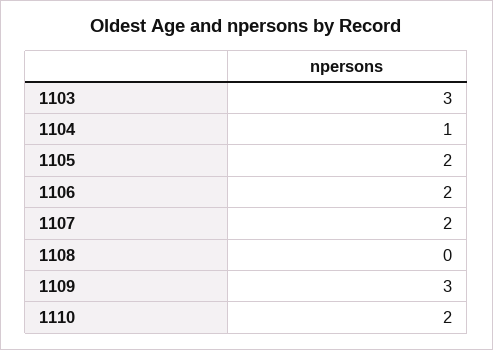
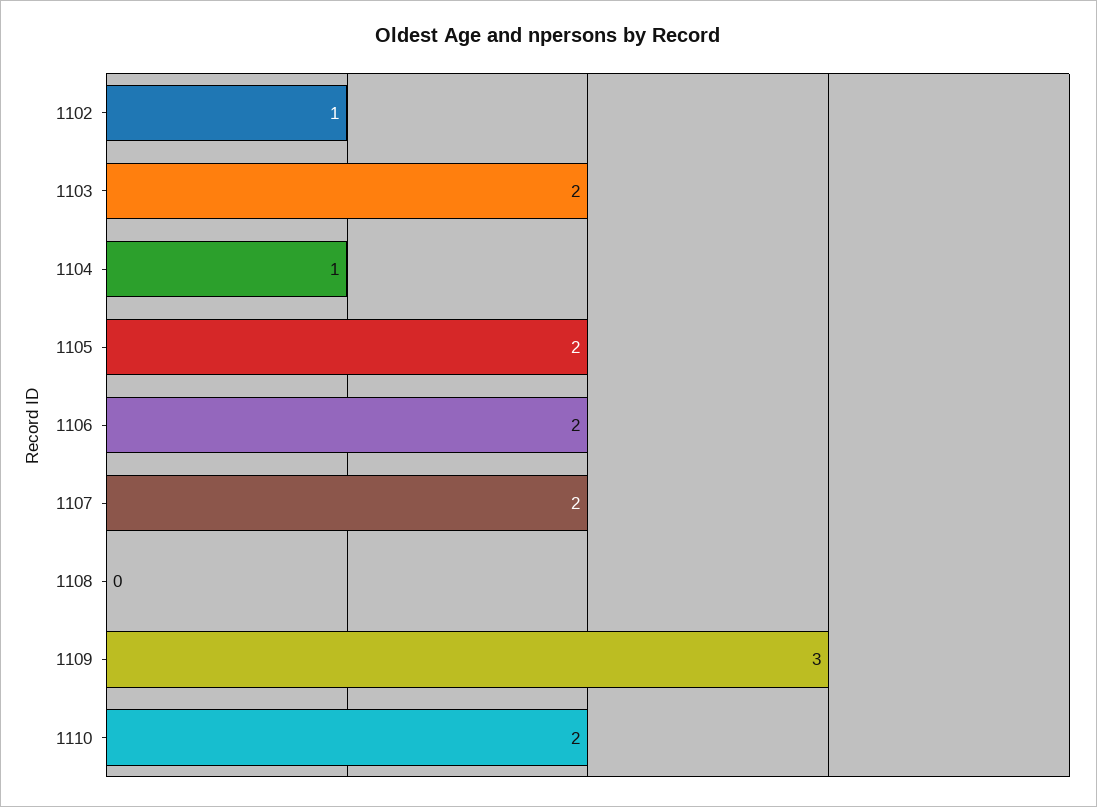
  {
-   "1103": 3,
+   "1103": 2,
    "1104": 1,
    "1105": 2,
    "1106": 2,
    "1107": 2,
    "1108": 0,
    "1109": 3,
-   "1110": 2
+   "1110": 2,
+   "1102": 1
  }

